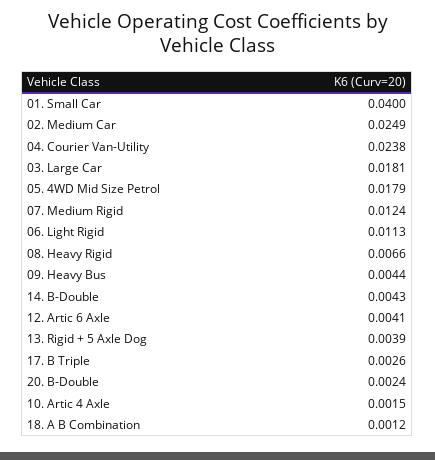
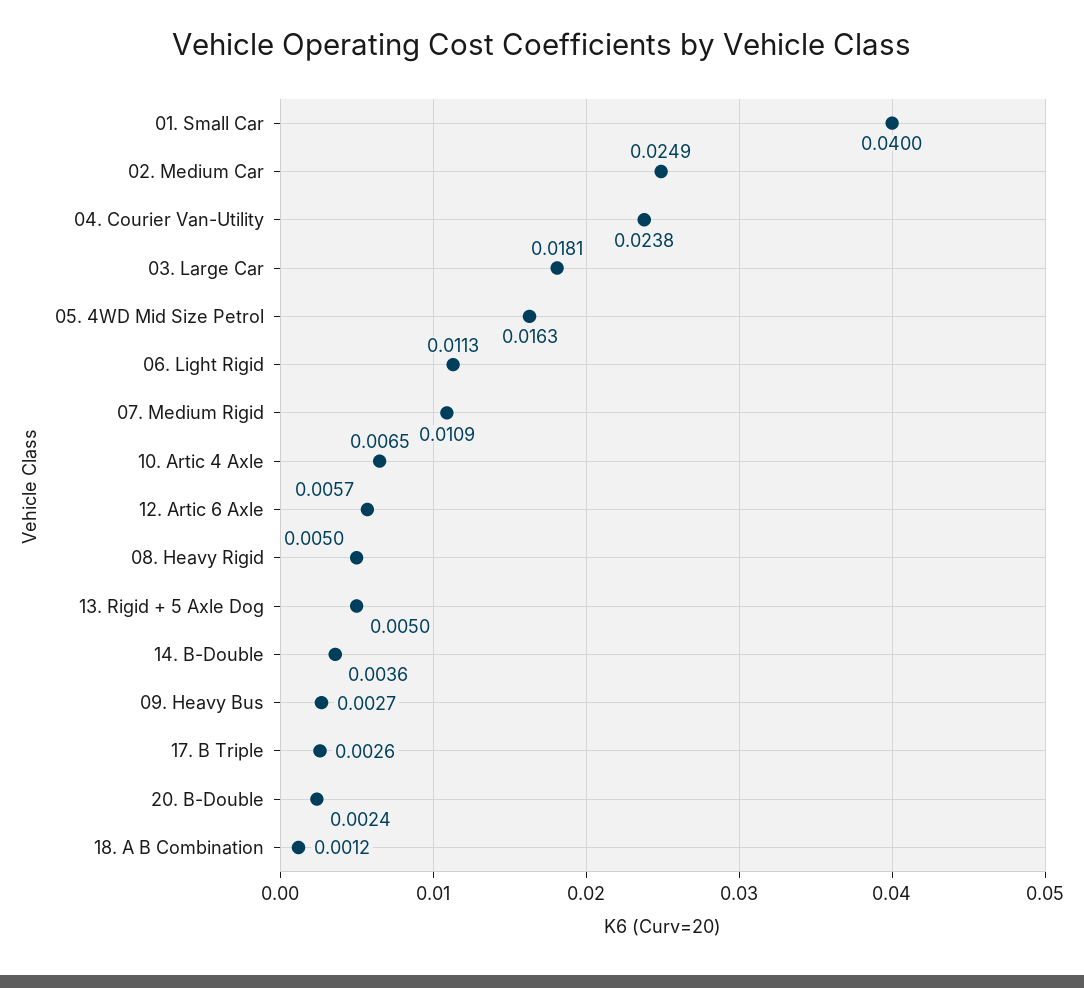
  {
    "01. Small Car": 0.04,
    "02. Medium Car": 0.0249,
    "04. Courier Van-Utility": 0.0238,
    "03. Large Car": 0.0181,
-   "05. 4WD Mid Size Petrol": 0.0179,
+   "05. 4WD Mid Size Petrol": 0.0163,
-   "07. Medium Rigid": 0.0124,
+   "07. Medium Rigid": 0.0109,
    "06. Light Rigid": 0.0113,
-   "08. Heavy Rigid": 0.0066,
+   "08. Heavy Rigid": 0.005,
-   "09. Heavy Bus": 0.0044,
+   "09. Heavy Bus": 0.0027,
-   "14. B-Double": 0.0043,
+   "14. B-Double": 0.0036,
-   "12. Artic 6 Axle": 0.0041,
+   "12. Artic 6 Axle": 0.0057,
-   "13. Rigid + 5 Axle Dog": 0.0039,
+   "13. Rigid + 5 Axle Dog": 0.005,
    "17. B Triple": 0.0026,
    "20. B-Double": 0.0024,
-   "10. Artic 4 Axle": 0.0015,
+   "10. Artic 4 Axle": 0.0065,
    "18. A B Combination": 0.0012
  }

